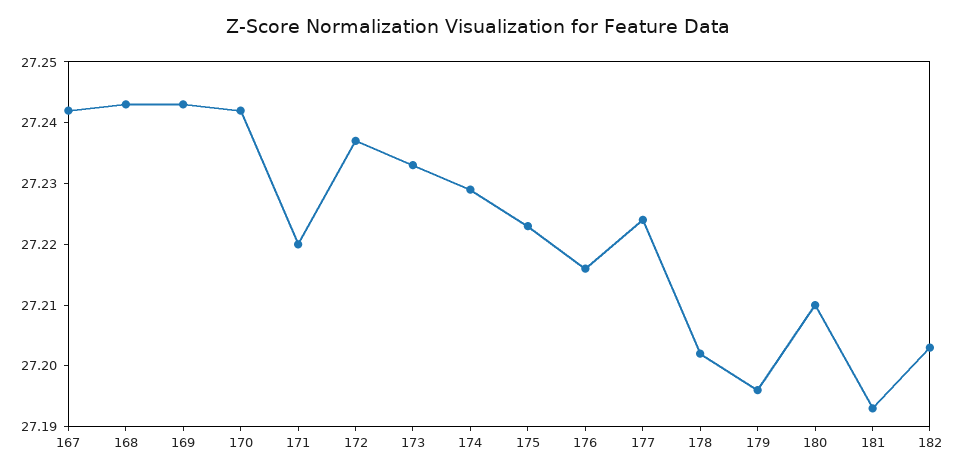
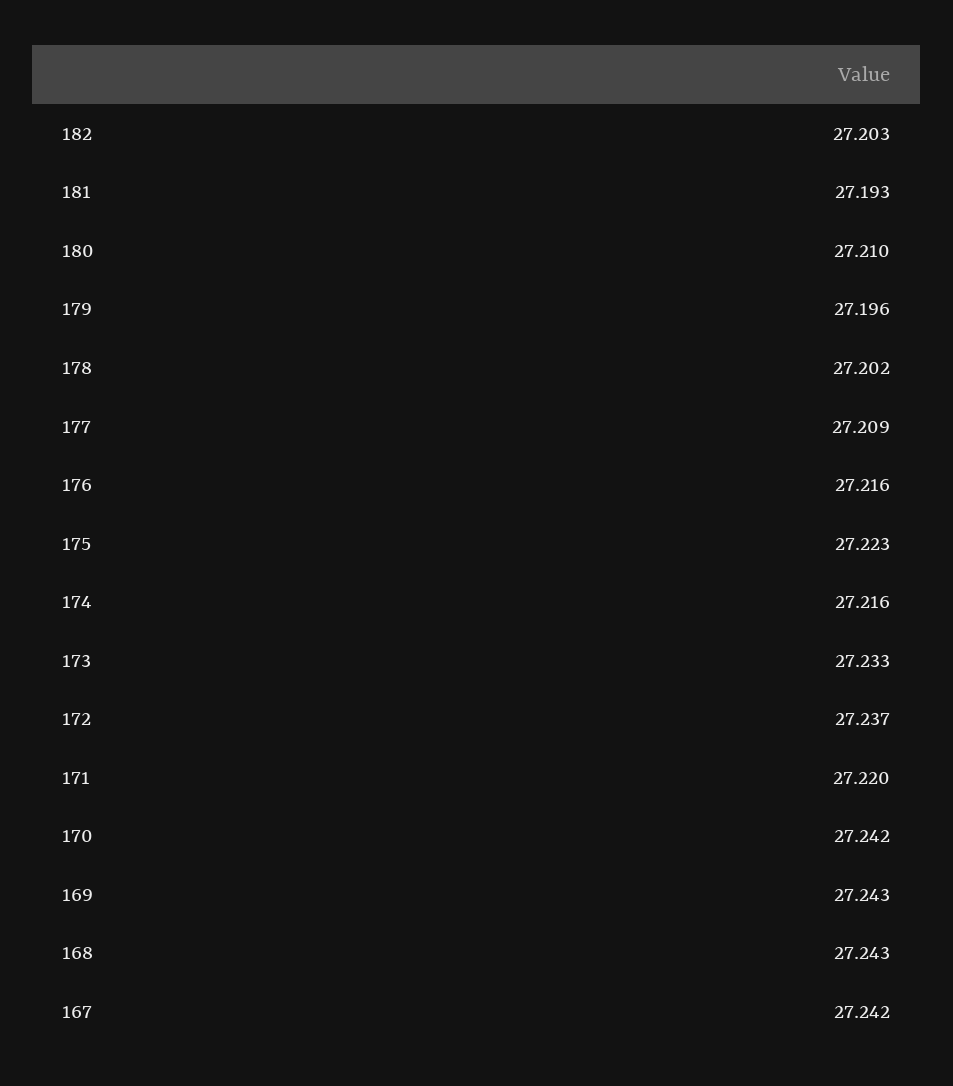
  {
    "167": 27.242,
    "168": 27.243,
    "169": 27.243,
    "170": 27.242,
    "171": 27.22,
    "172": 27.237,
    "173": 27.233,
-   "174": 27.23,
+   "174": 27.216,
    "175": 27.223,
    "176": 27.216,
-   "177": 27.225,
+   "177": 27.209,
    "178": 27.202,
    "179": 27.196,
    "180": 27.21,
    "181": 27.193,
    "182": 27.203
  }

